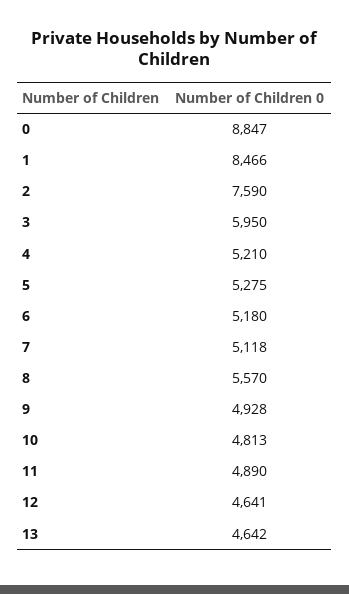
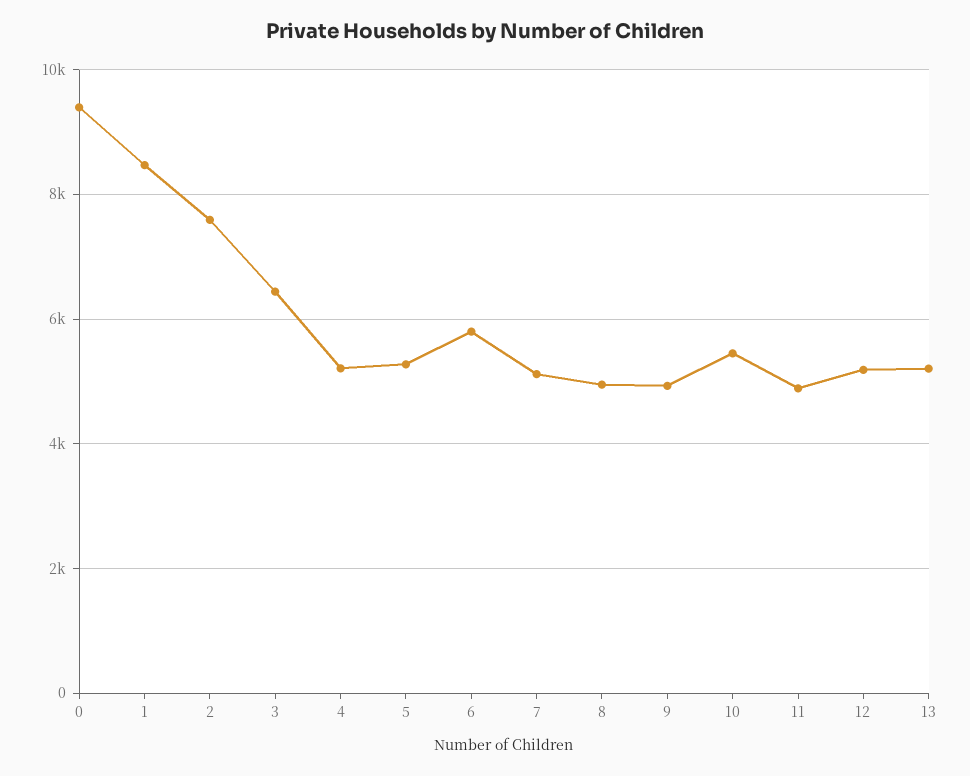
  {
-   "0": 8847,
+   "0": 9400,
    "1": 8466,
    "2": 7590,
-   "3": 5950,
+   "3": 6400,
    "4": 5210,
    "5": 5275,
-   "6": 5180,
+   "6": 5800,
    "7": 5118,
-   "8": 5570,
+   "8": 5000,
    "9": 4928,
-   "10": 4813,
+   "10": 5400,
    "11": 4890,
-   "12": 4641,
+   "12": 5200,
-   "13": 4642
+   "13": 5200
  }

